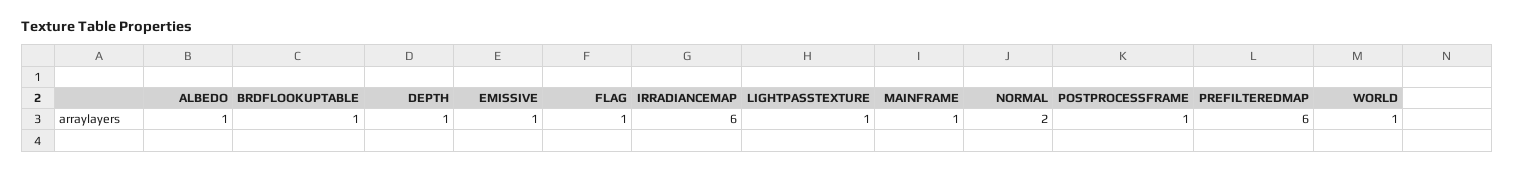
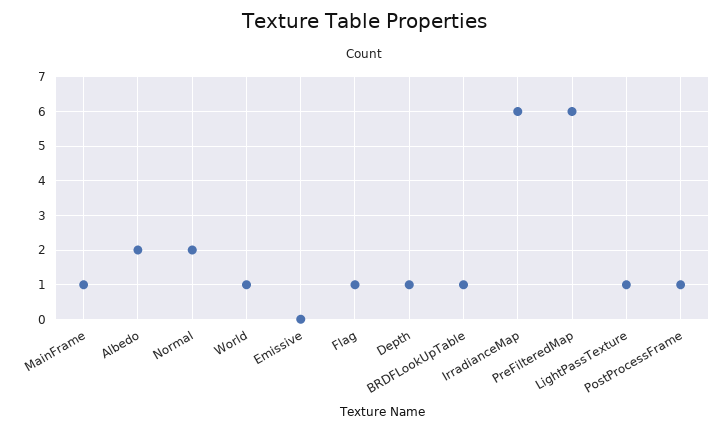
  {
-   "ALBEDO": 1,
+   "ALBEDO": 2,
    "BRDFLOOKUPTABLE": 1,
    "DEPTH": 1,
-   "EMISSIVE": 1,
+   "EMISSIVE": 0,
    "FLAG": 1,
    "IRRADIANCEMAP": 6,
    "LIGHTPASSTEXTURE": 1,
    "MAINFRAME": 1,
    "NORMAL": 2,
    "POSTPROCESSFRAME": 1,
    "PREFILTEREDMAP": 6,
    "WORLD": 1
  }

